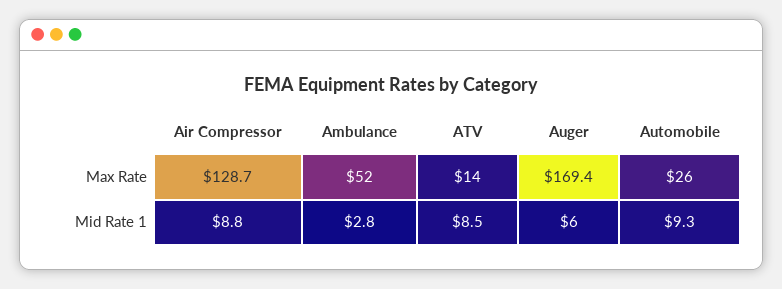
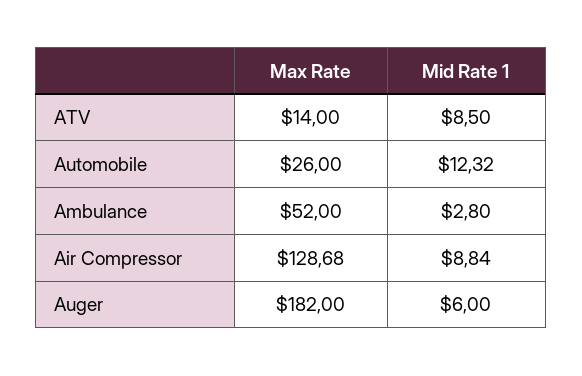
  {
    "Air Compressor": {
      "Max Rate": 128.68,
      "Mid Rate 1": 8.84
    },
    "Ambulance": {
      "Max Rate": 52,
      "Mid Rate 1": 2.8
    },
    "ATV": {
      "Max Rate": 14,
      "Mid Rate 1": 8.5
    },
    "Auger": {
-     "Max Rate": 169.4,
+     "Max Rate": 182,
      "Mid Rate 1": 6
    },
    "Automobile": {
      "Max Rate": 26,
-     "Mid Rate 1": 9.3
+     "Mid Rate 1": 12.32
    }
  }

